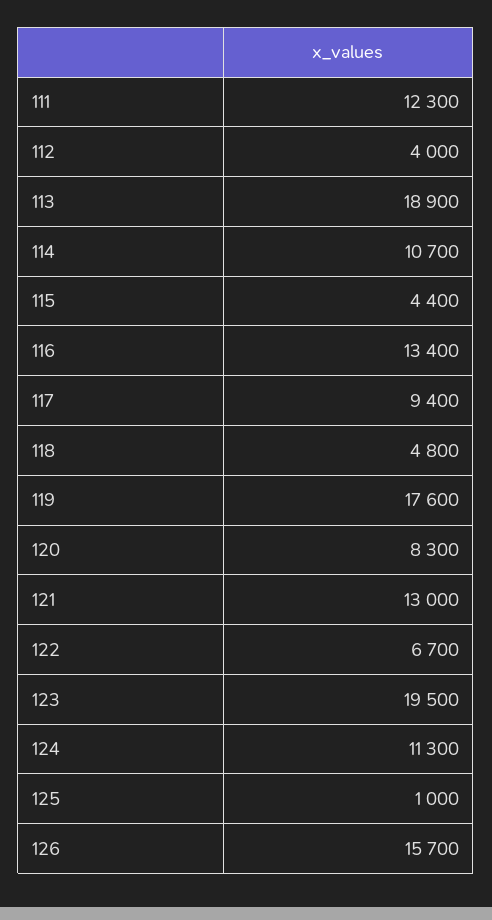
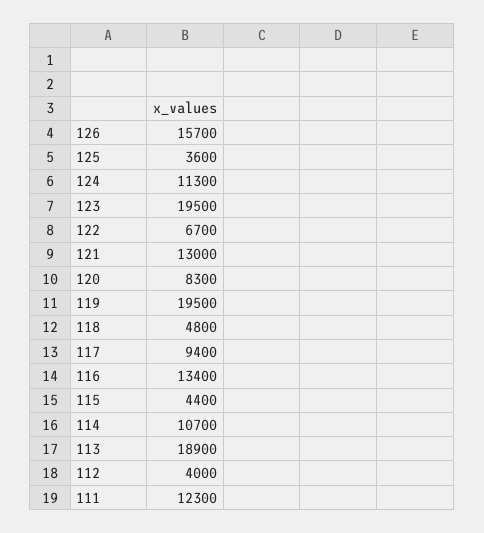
  {
    "111": 12300,
    "112": 4000,
    "113": 18900,
    "114": 10700,
    "115": 4400,
    "116": 13400,
    "117": 9400,
    "118": 4800,
-   "119": 17600,
+   "119": 19500,
    "120": 8300,
    "121": 13000,
    "122": 6700,
    "123": 19500,
    "124": 11300,
-   "125": 1000,
+   "125": 3600,
    "126": 15700
  }

